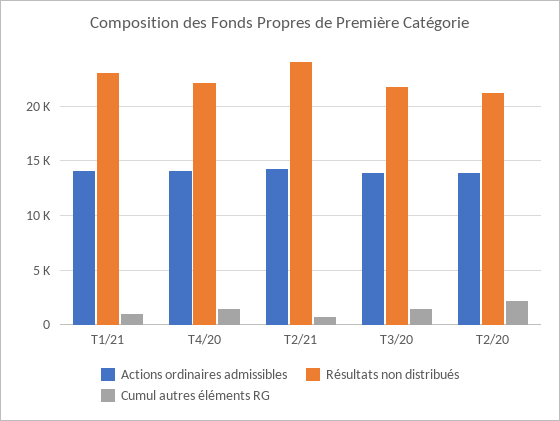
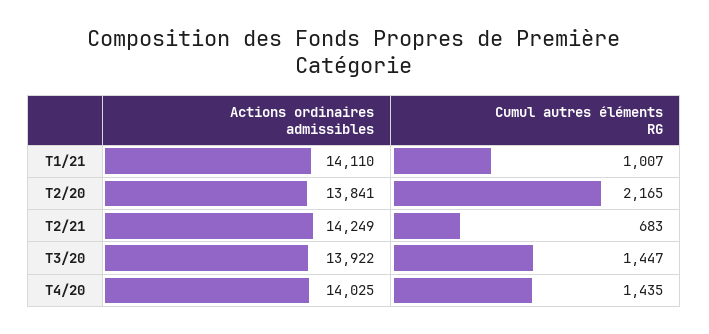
  {
    "Actions ordinaires admissibles": {
      "T1/21": 14110,
      "T4/20": 14025,
      "T2/21": 14249,
      "T3/20": 13922,
      "T2/20": 13841
    },
-   "Résultats non distribués": {
-     "T1/21": 23000,
-     "T4/20": 22000,
-     "T2/21": 24000,
-     "T3/20": 22000,
-     "T2/20": 21000
-   },
    "Cumul autres éléments RG": {
      "T1/21": 1007,
      "T4/20": 1435,
      "T2/21": 683,
      "T3/20": 1447,
      "T2/20": 2165
    }
  }

